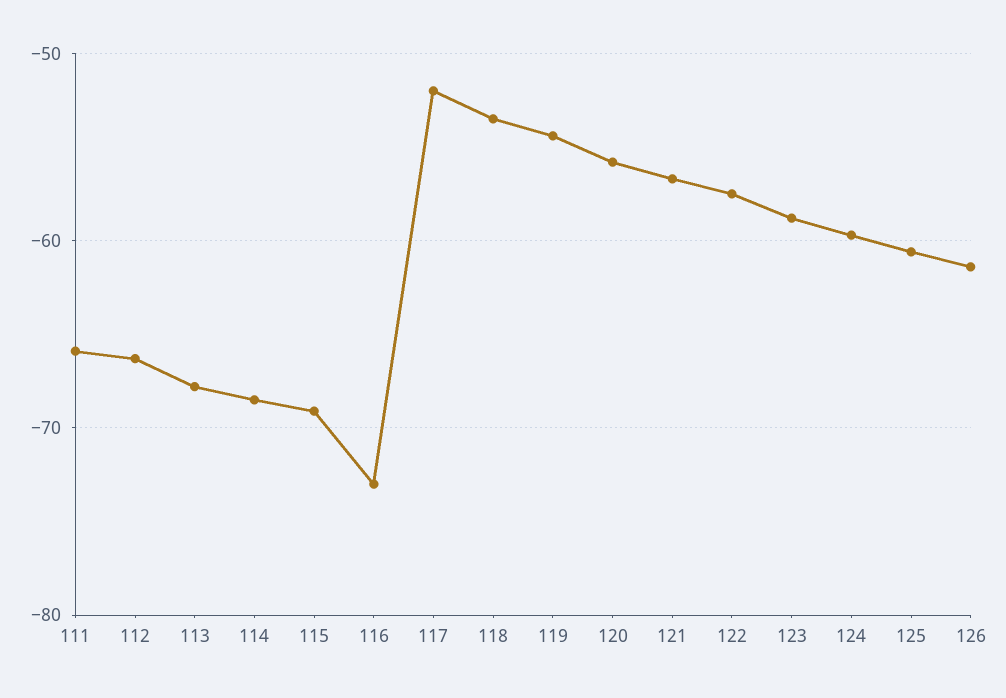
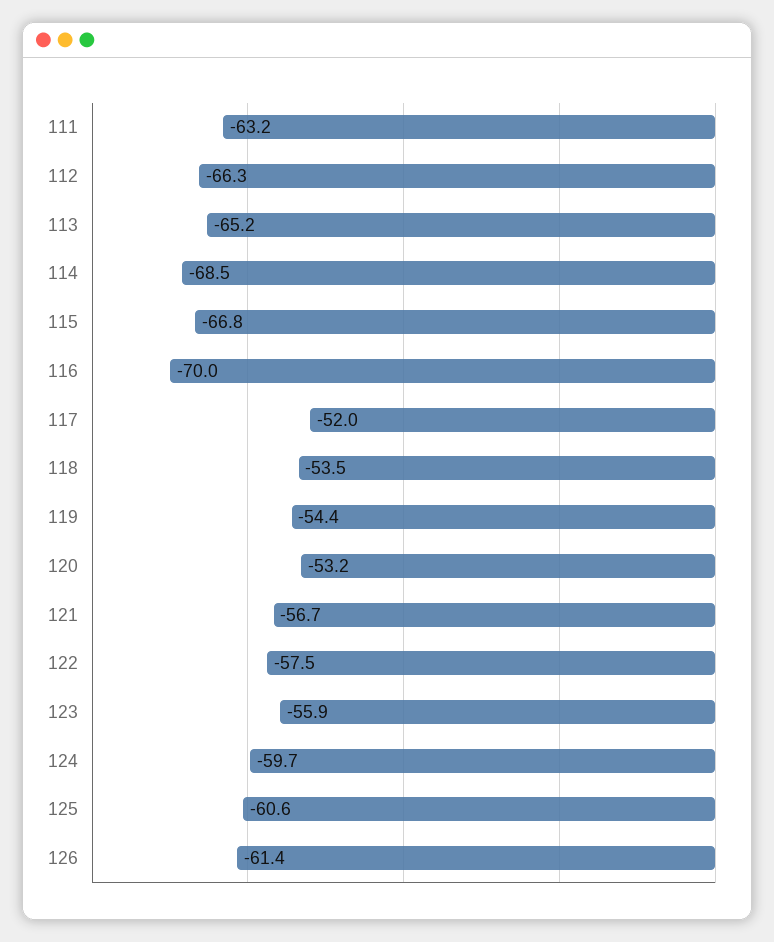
  {
-   "111": -66,
+   "111": -63.2,
    "112": -66.3,
-   "113": -68,
+   "113": -65.2,
    "114": -68.5,
-   "115": -69,
+   "115": -66.8,
-   "116": -73,
+   "116": -70,
    "117": -52,
    "118": -53.5,
    "119": -54.4,
-   "120": -56,
+   "120": -53.2,
    "121": -56.7,
    "122": -57.5,
-   "123": -59,
+   "123": -55.9,
    "124": -59.7,
    "125": -60.6,
    "126": -61.4
  }

